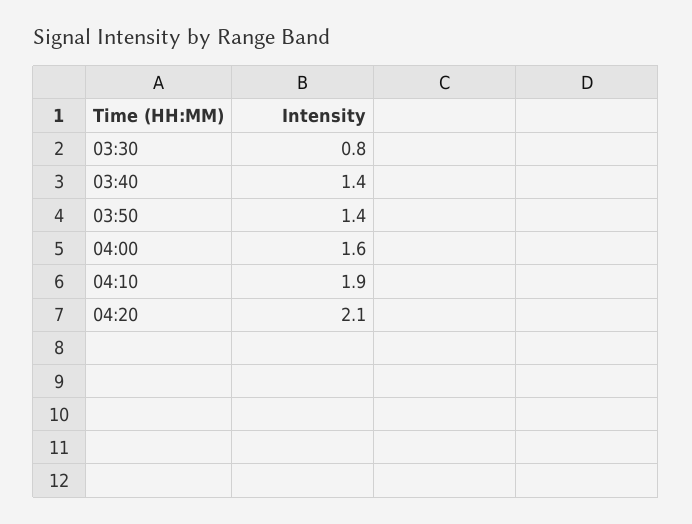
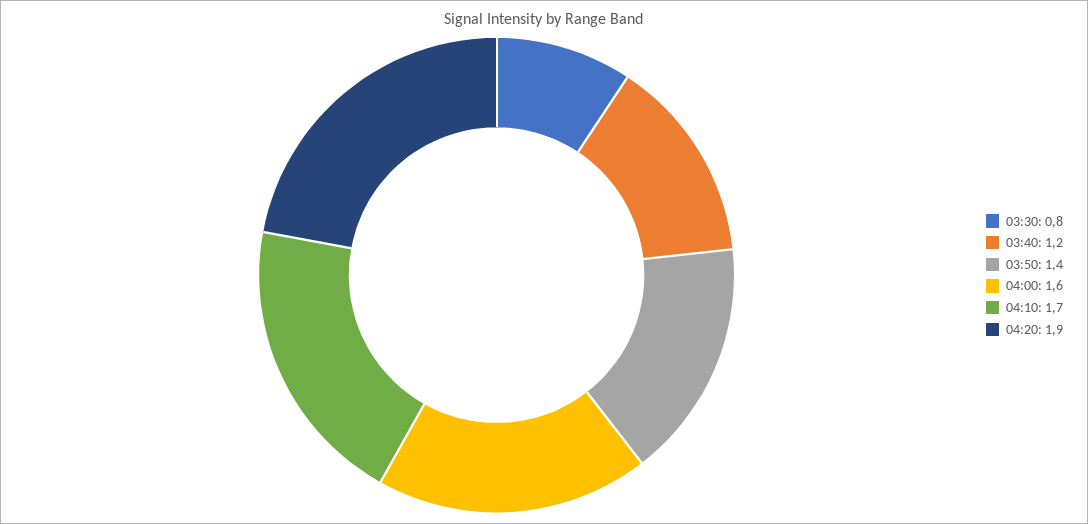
  {
    "03:30": 0.8,
-   "03:40": 1.4,
+   "03:40": 1.2,
    "03:50": 1.4,
    "04:00": 1.6,
-   "04:10": 1.9,
+   "04:10": 1.7,
-   "04:20": 2.1
+   "04:20": 1.9
  }

